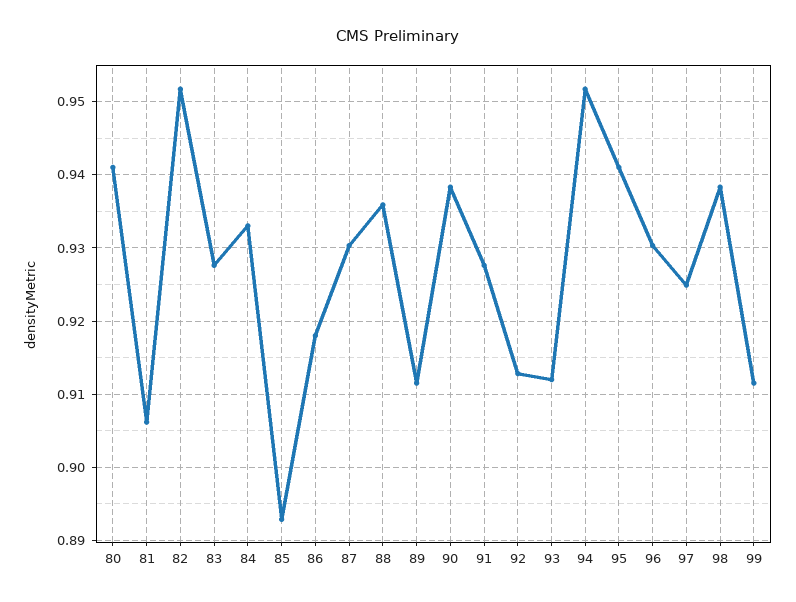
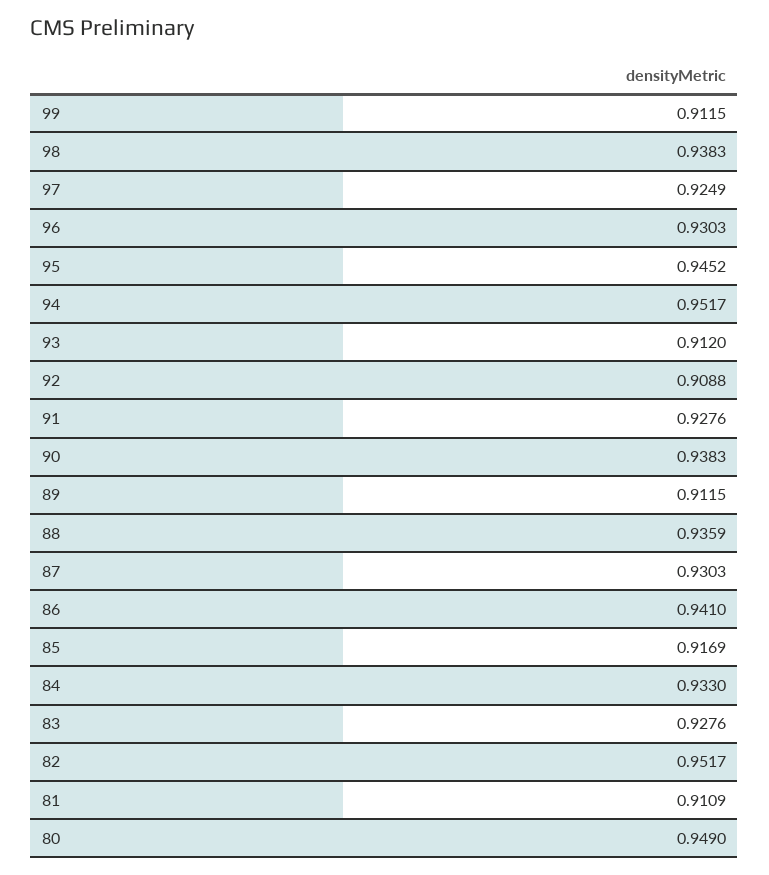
  {
-   "80": 0.941,
+   "80": 0.949,
-   "81": 0.906,
+   "81": 0.9109,
    "82": 0.9517,
    "83": 0.9276,
    "84": 0.933,
-   "85": 0.893,
+   "85": 0.9169,
-   "86": 0.918,
+   "86": 0.941,
    "87": 0.9303,
    "88": 0.9359,
    "89": 0.9115,
    "90": 0.9383,
    "91": 0.9276,
-   "92": 0.913,
+   "92": 0.9088,
    "93": 0.912,
    "94": 0.9517,
-   "95": 0.941,
+   "95": 0.9452,
    "96": 0.9303,
    "97": 0.9249,
    "98": 0.9383,
    "99": 0.9115
  }

